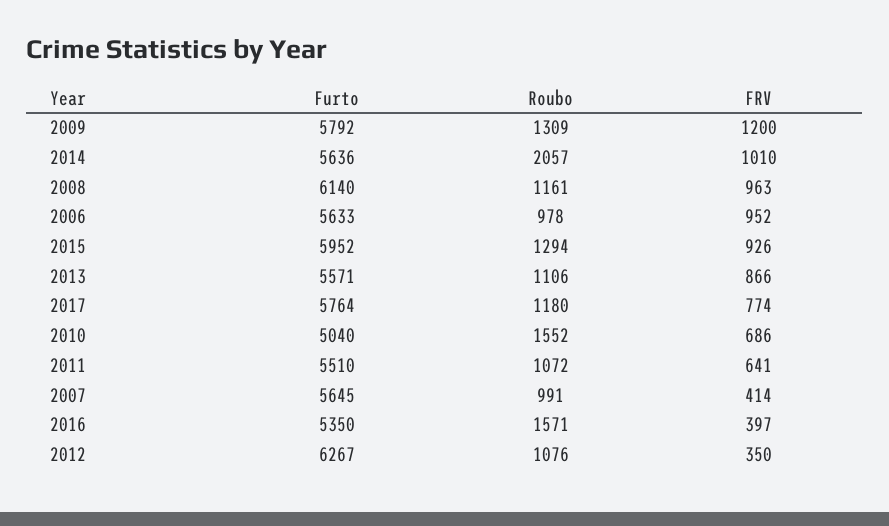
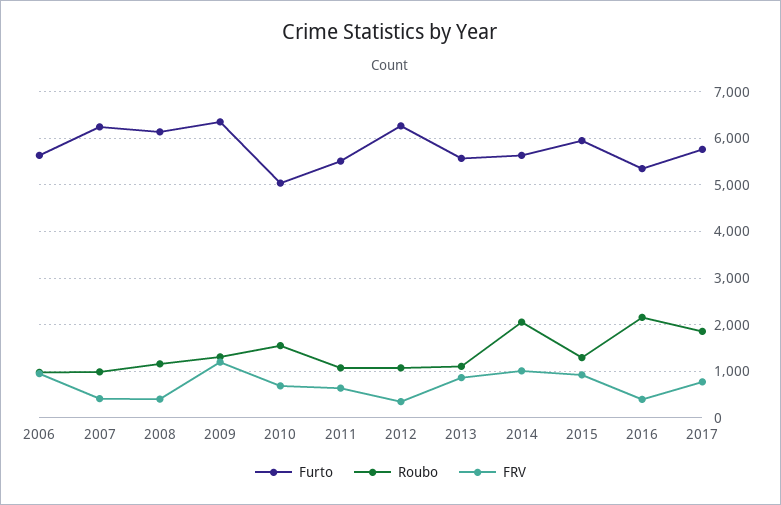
  {
    "Furto": {
-     "2009": 5792,
+     "2009": 6400,
      "2014": 5636,
      "2008": 6140,
      "2006": 5633,
      "2015": 5952,
      "2013": 5571,
      "2017": 5764,
      "2010": 5040,
      "2011": 5510,
-     "2007": 5645,
+     "2007": 6200,
      "2016": 5350,
      "2012": 6267
    },
    "Roubo": {
      "2009": 1309,
      "2014": 2057,
      "2008": 1161,
      "2006": 978,
      "2015": 1294,
      "2013": 1106,
-     "2017": 1180,
+     "2017": 1800,
      "2010": 1552,
      "2011": 1072,
      "2007": 991,
-     "2016": 1571,
+     "2016": 2200,
      "2012": 1076
    },
    "FRV": {
      "2009": 1200,
      "2014": 1010,
-     "2008": 963,
+     "2008": 400,
      "2006": 952,
      "2015": 926,
      "2013": 866,
      "2017": 774,
      "2010": 686,
      "2011": 641,
      "2007": 414,
      "2016": 397,
      "2012": 350
    }
  }

